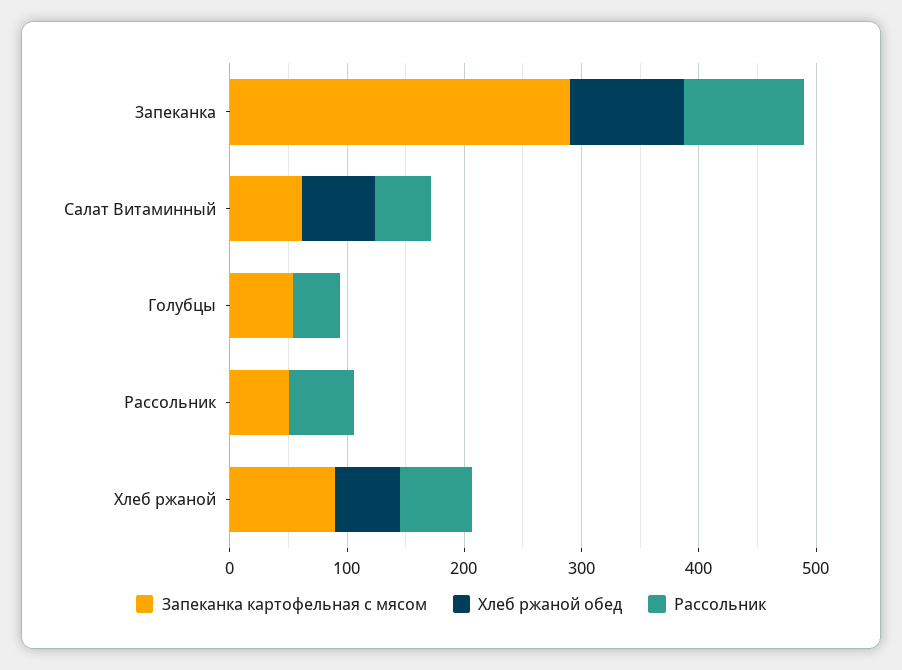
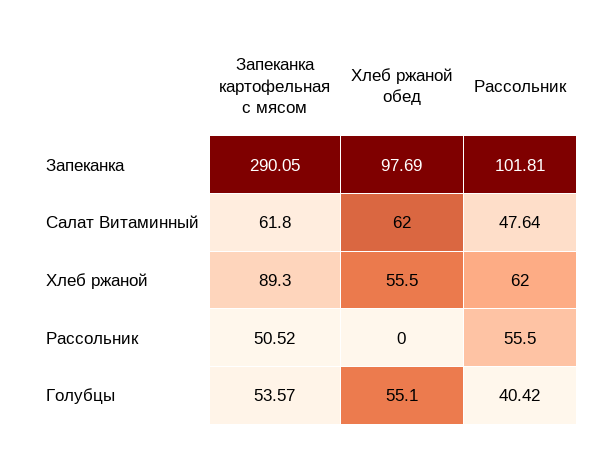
  {
    "Запеканка картофельная с мясом": {
      "Запеканка": 290.05,
      "Салат Витаминный": 61.8,
      "Голубцы": 53.57,
      "Рассольник": 50.52,
      "Хлеб ржаной": 89.3
    },
    "Хлеб ржаной обед": {
      "Запеканка": 97.69,
      "Салат Витаминный": 62,
-     "Голубцы": 0,
+     "Голубцы": 55.1,
      "Рассольник": 0,
      "Хлеб ржаной": 55.5
    },
    "Рассольник": {
      "Запеканка": 101.81,
      "Салат Витаминный": 47.64,
      "Голубцы": 40.42,
      "Рассольник": 55.5,
      "Хлеб ржаной": 62
    }
  }

